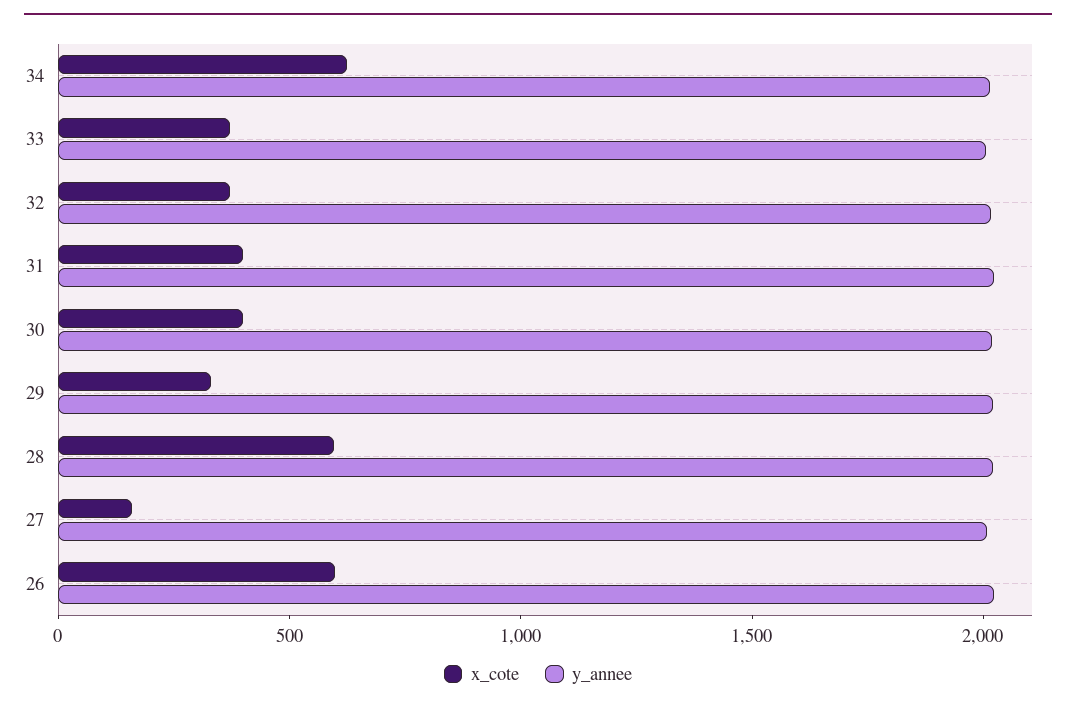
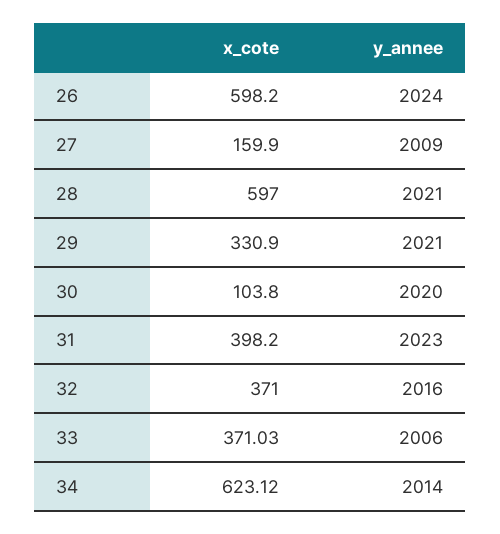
  {
    "x_cote": {
      "34": 623.12,
      "33": 371.03,
      "32": 371,
      "31": 398.2,
-     "30": 400,
+     "30": 103.8,
      "29": 330.9,
      "28": 597,
      "27": 159.9,
      "26": 598.2
    },
    "y_annee": {
      "34": 2014,
      "33": 2006,
      "32": 2016,
      "31": 2023,
      "30": 2020,
      "29": 2021,
      "28": 2021,
      "27": 2009,
      "26": 2024
    }
  }

